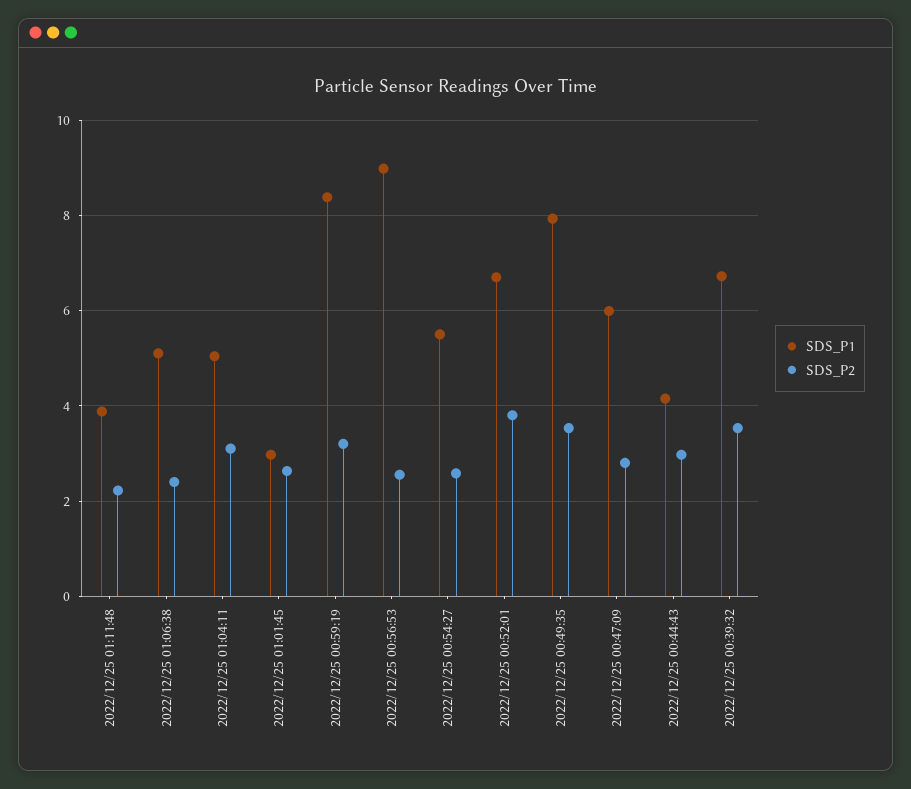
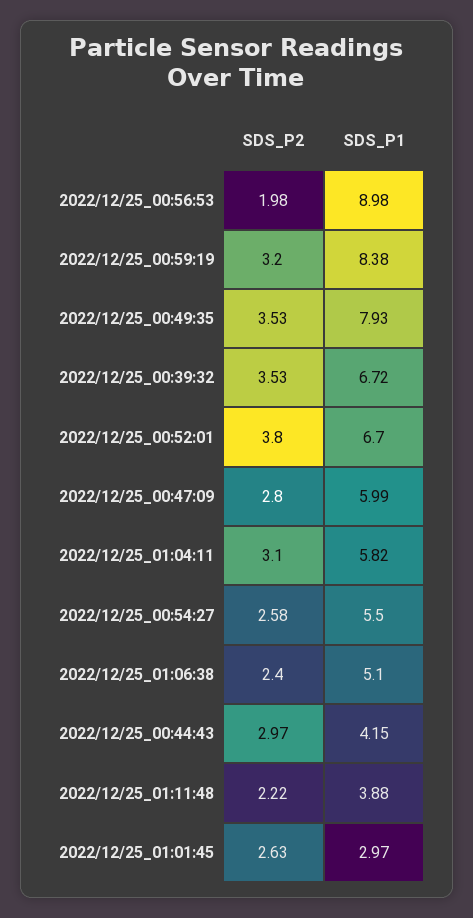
  {
    "SDS_P1": {
      "2022/12/25 01:11:48": 3.88,
      "2022/12/25 01:06:38": 5.1,
-     "2022/12/25 01:04:11": 5,
+     "2022/12/25 01:04:11": 5.82,
      "2022/12/25 01:01:45": 2.97,
      "2022/12/25 00:59:19": 8.38,
      "2022/12/25 00:56:53": 8.98,
      "2022/12/25 00:54:27": 5.5,
      "2022/12/25 00:52:01": 6.7,
      "2022/12/25 00:49:35": 7.93,
      "2022/12/25 00:47:09": 5.99,
      "2022/12/25 00:44:43": 4.15,
      "2022/12/25 00:39:32": 6.72
    },
    "SDS_P2": {
      "2022/12/25 01:11:48": 2.22,
      "2022/12/25 01:06:38": 2.4,
      "2022/12/25 01:04:11": 3.1,
      "2022/12/25 01:01:45": 2.63,
      "2022/12/25 00:59:19": 3.2,
-     "2022/12/25 00:56:53": 2.6,
+     "2022/12/25 00:56:53": 1.98,
      "2022/12/25 00:54:27": 2.58,
      "2022/12/25 00:52:01": 3.8,
      "2022/12/25 00:49:35": 3.53,
      "2022/12/25 00:47:09": 2.8,
      "2022/12/25 00:44:43": 2.97,
      "2022/12/25 00:39:32": 3.53
    }
  }

